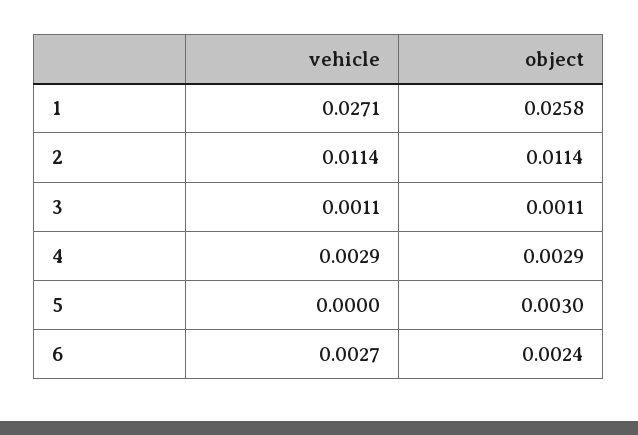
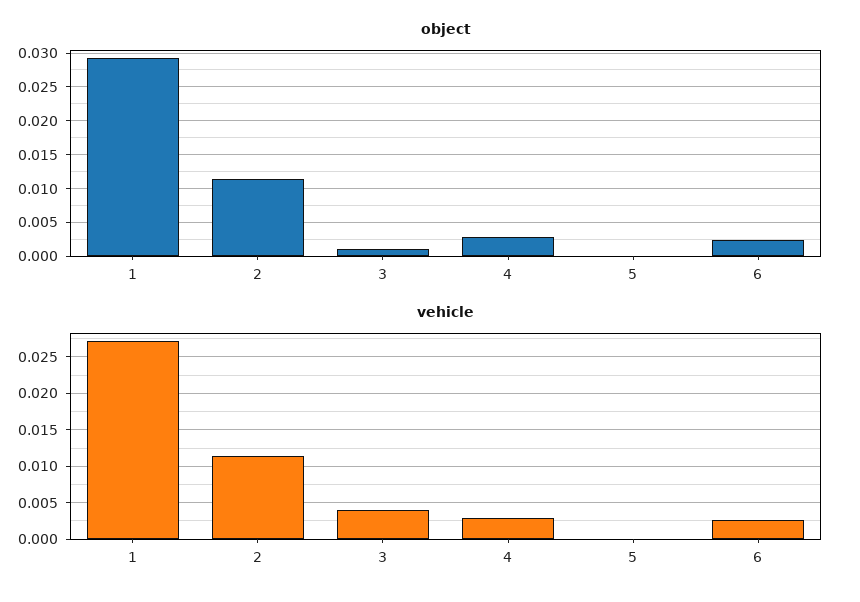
  {
    "vehicle": {
      "1": 0.0271,
      "2": 0.0114,
-     "3": 0.0011,
+     "3": 0.004,
      "4": 0.0029,
      "5": 0,
      "6": 0.0027
    },
    "object": {
-     "1": 0.0258,
+     "1": 0.029,
      "2": 0.0114,
      "3": 0.0011,
      "4": 0.0029,
-     "5": 0.003,
+     "5": 0,
      "6": 0.0024
    }
  }

